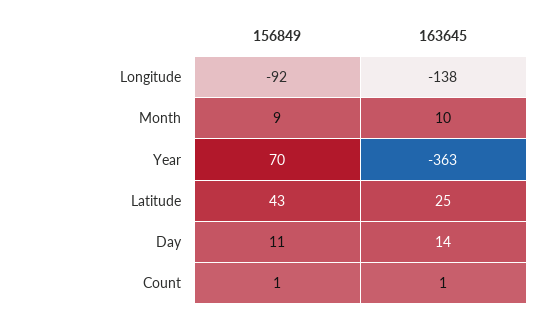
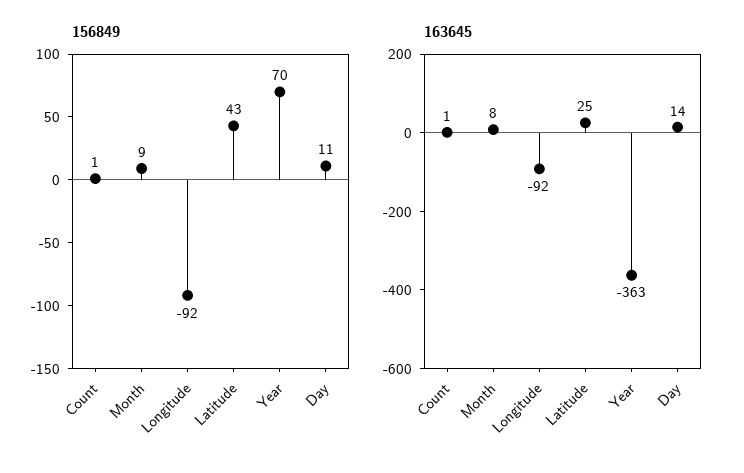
  {
    "156849": {
      "Longitude": -92,
      "Month": 9,
      "Year": 70,
      "Latitude": 43,
      "Day": 11,
      "Count": 1
    },
    "163645": {
-     "Longitude": -138,
+     "Longitude": -92,
-     "Month": 10,
+     "Month": 8,
      "Year": -363,
      "Latitude": 25,
      "Day": 14,
      "Count": 1
    }
  }

